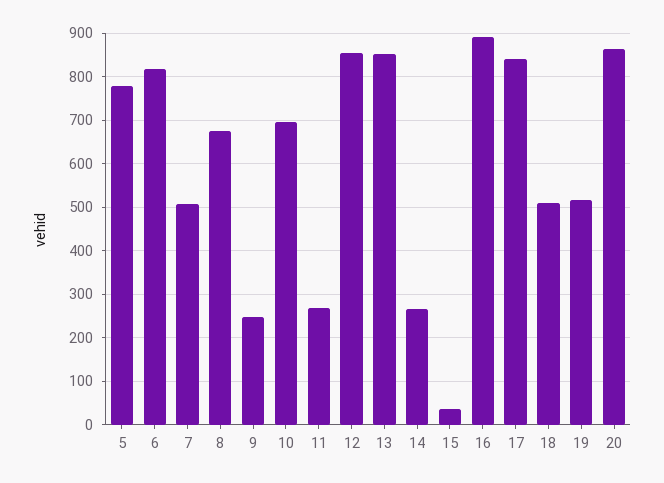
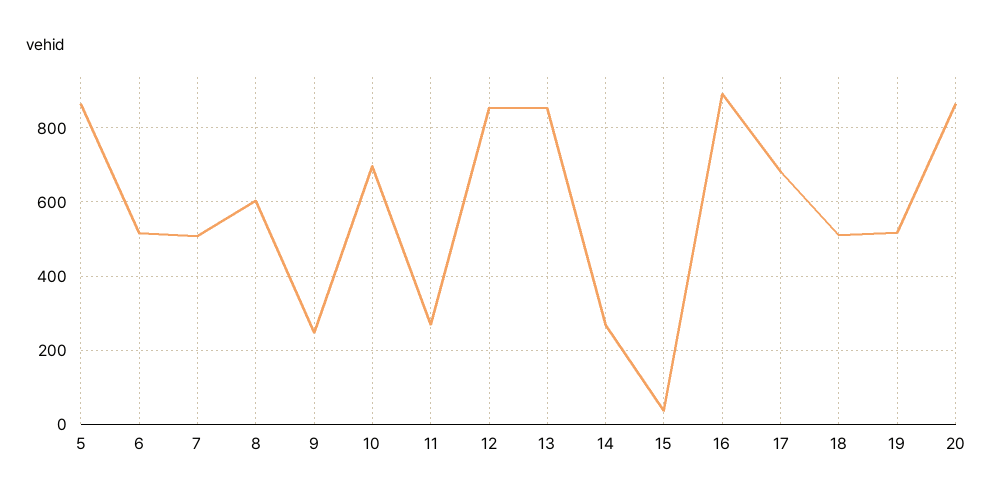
  {
-   "5": 780,
+   "5": 860,
-   "6": 820,
+   "6": 520,
    "7": 500,
-   "8": 680,
+   "8": 600,
    "9": 240,
    "10": 700,
    "11": 260,
    "12": 860,
    "13": 860,
    "14": 260,
    "15": 40,
    "16": 900,
-   "17": 840,
+   "17": 680,
    "18": 520,
    "19": 520,
    "20": 860
  }

